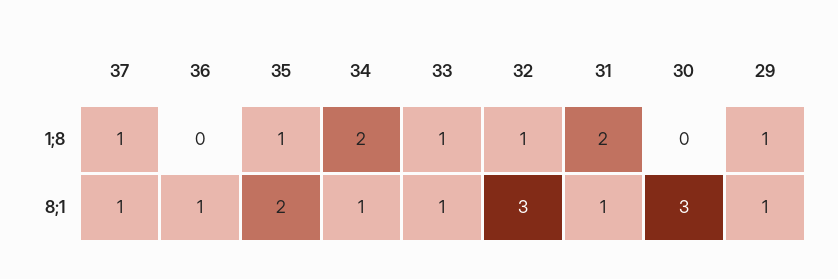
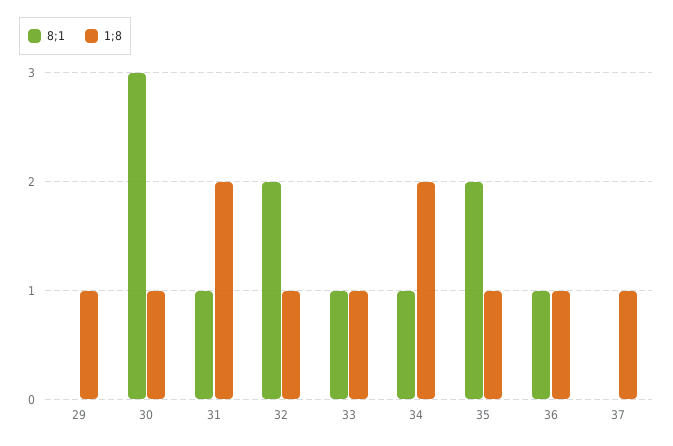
  {
    "1;8": {
      "37": 1,
-     "36": 0,
+     "36": 1,
      "35": 1,
      "34": 2,
      "33": 1,
      "32": 1,
      "31": 2,
-     "30": 0,
+     "30": 1,
      "29": 1
    },
    "8;1": {
-     "37": 1,
+     "37": 0,
      "36": 1,
      "35": 2,
      "34": 1,
      "33": 1,
-     "32": 3,
+     "32": 2,
      "31": 1,
      "30": 3,
-     "29": 1
+     "29": 0
    }
  }

